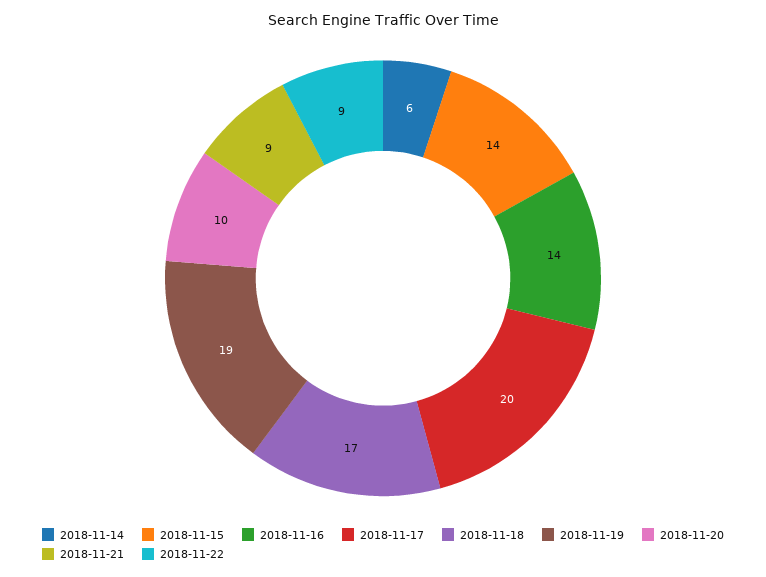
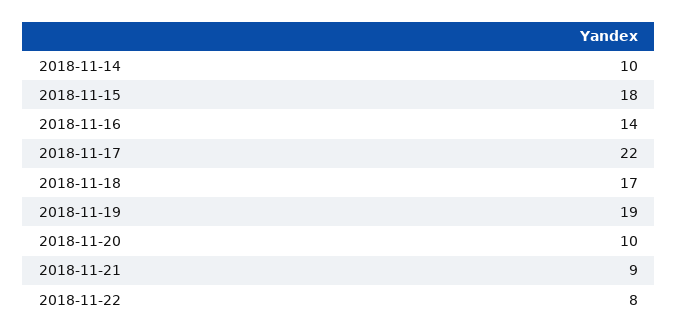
  {
-   "2018-11-14": 6,
+   "2018-11-14": 10,
-   "2018-11-15": 14,
+   "2018-11-15": 18,
    "2018-11-16": 14,
-   "2018-11-17": 20,
+   "2018-11-17": 22,
    "2018-11-18": 17,
    "2018-11-19": 19,
    "2018-11-20": 10,
    "2018-11-21": 9,
-   "2018-11-22": 9
+   "2018-11-22": 8
  }

